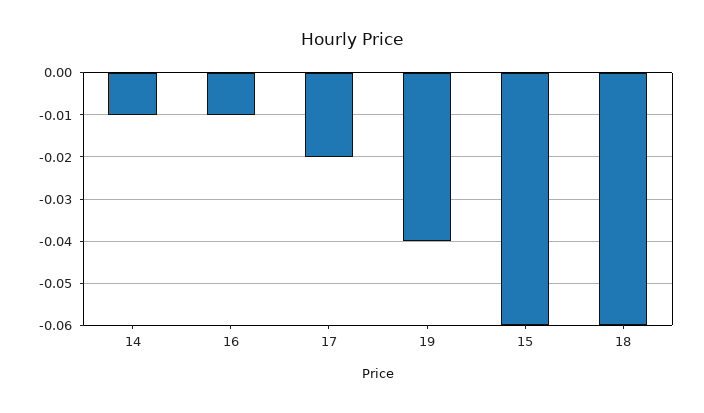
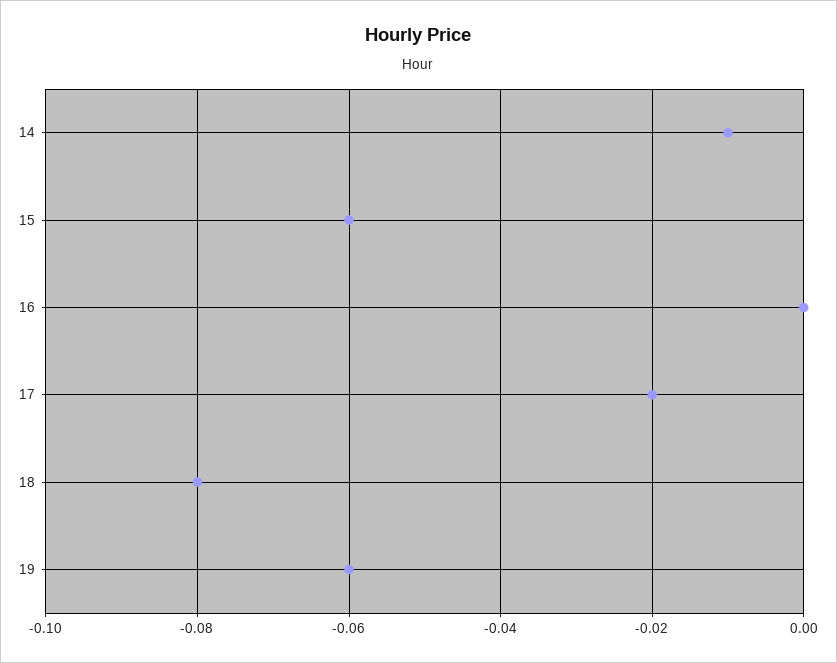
  {
    "14": -0.01,
-   "16": -0.01,
+   "16": 0,
    "17": -0.02,
-   "19": -0.04,
+   "19": -0.06,
    "15": -0.06,
-   "18": -0.06
+   "18": -0.08
  }

